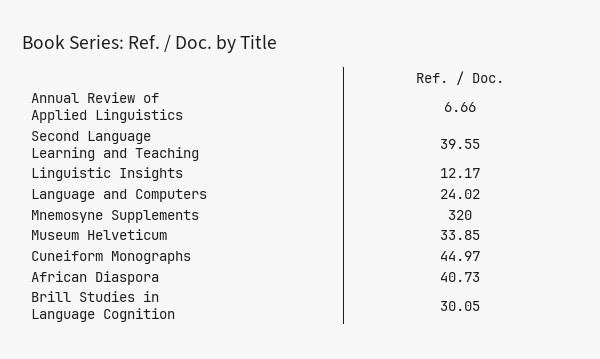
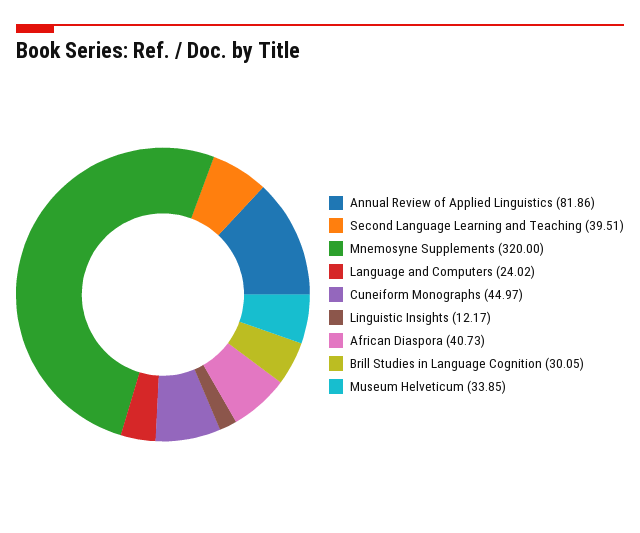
  {
-   "Annual Review of Applied Linguistics": 6.66,
+   "Annual Review of Applied Linguistics": 81.86,
-   "Second Language Learning and Teaching": 39.55,
+   "Second Language Learning and Teaching": 39.51,
    "Linguistic Insights": 12.17,
    "Language and Computers": 24.02,
    "Mnemosyne Supplements": 320,
    "Museum Helveticum": 33.85,
    "Cuneiform Monographs": 44.97,
    "African Diaspora": 40.73,
    "Brill Studies in Language Cognition": 30.05
  }

